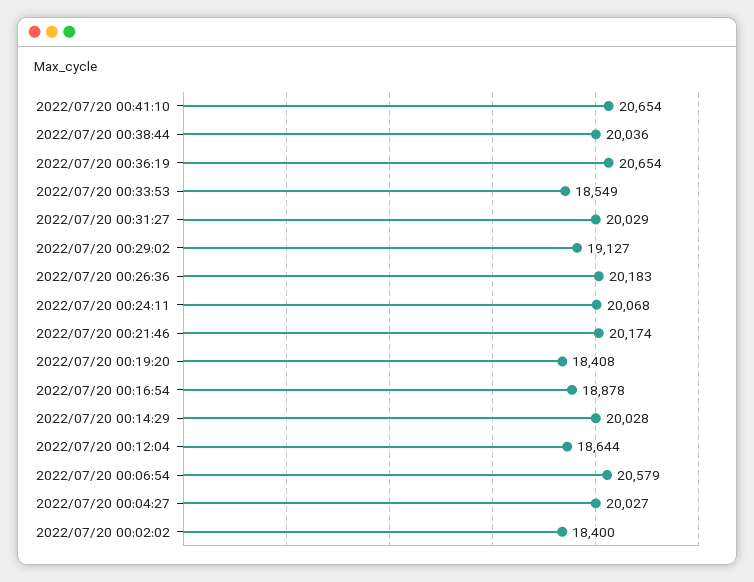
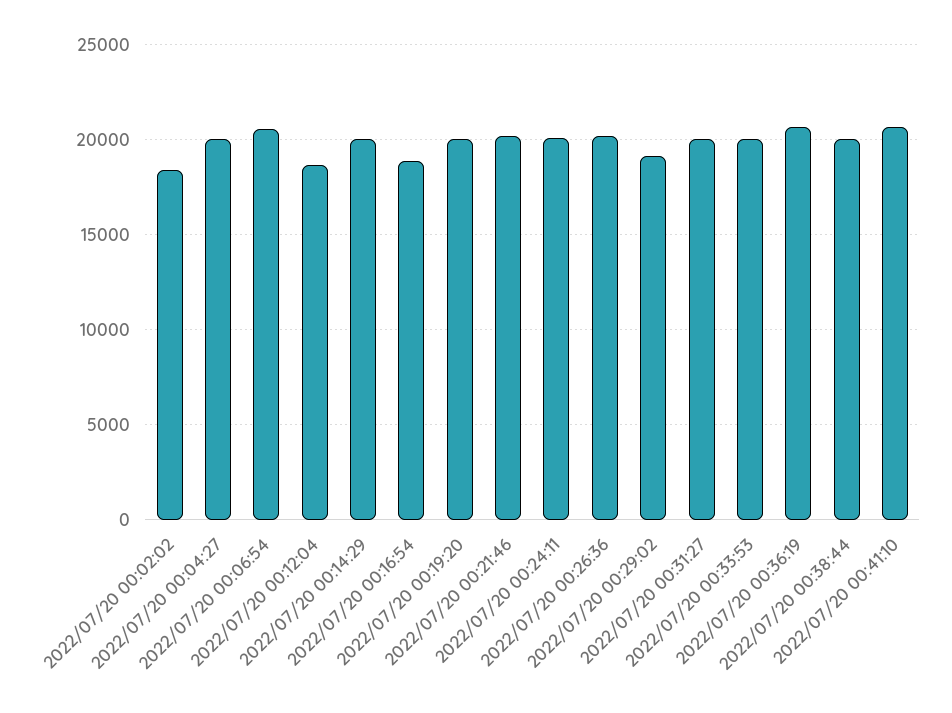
  {
    "2022/07/20 00:41:10": 20654,
    "2022/07/20 00:38:44": 20036,
    "2022/07/20 00:36:19": 20654,
-   "2022/07/20 00:33:53": 18549,
+   "2022/07/20 00:33:53": 20000,
    "2022/07/20 00:31:27": 20029,
    "2022/07/20 00:29:02": 19127,
    "2022/07/20 00:26:36": 20183,
    "2022/07/20 00:24:11": 20068,
    "2022/07/20 00:21:46": 20174,
-   "2022/07/20 00:19:20": 18408,
+   "2022/07/20 00:19:20": 20000,
    "2022/07/20 00:16:54": 18878,
    "2022/07/20 00:14:29": 20028,
    "2022/07/20 00:12:04": 18644,
    "2022/07/20 00:06:54": 20579,
    "2022/07/20 00:04:27": 20027,
    "2022/07/20 00:02:02": 18400
  }

